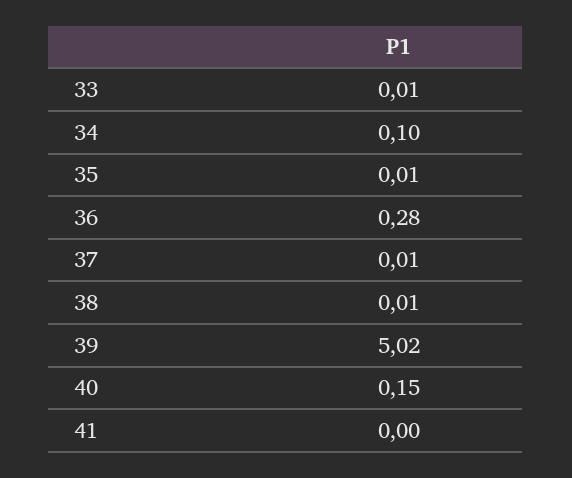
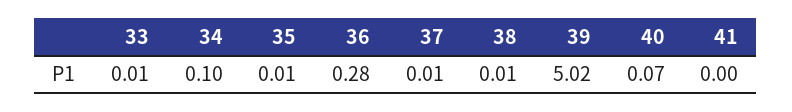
  {
    "33": 0.01,
    "34": 0.1,
    "35": 0.01,
    "36": 0.28,
    "37": 0.01,
    "38": 0.01,
    "39": 5.02,
-   "40": 0.15,
+   "40": 0.07,
    "41": 0
  }

